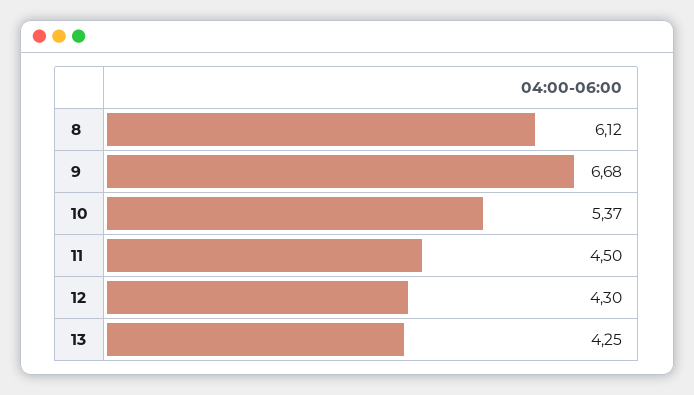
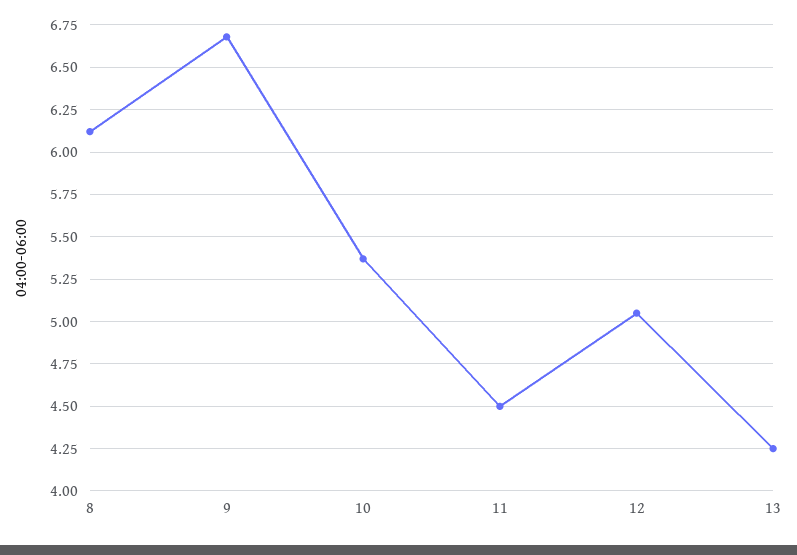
  {
    "8": 6.12,
    "9": 6.68,
    "10": 5.37,
    "11": 4.5,
-   "12": 4.3,
+   "12": 5.05,
    "13": 4.25
  }

